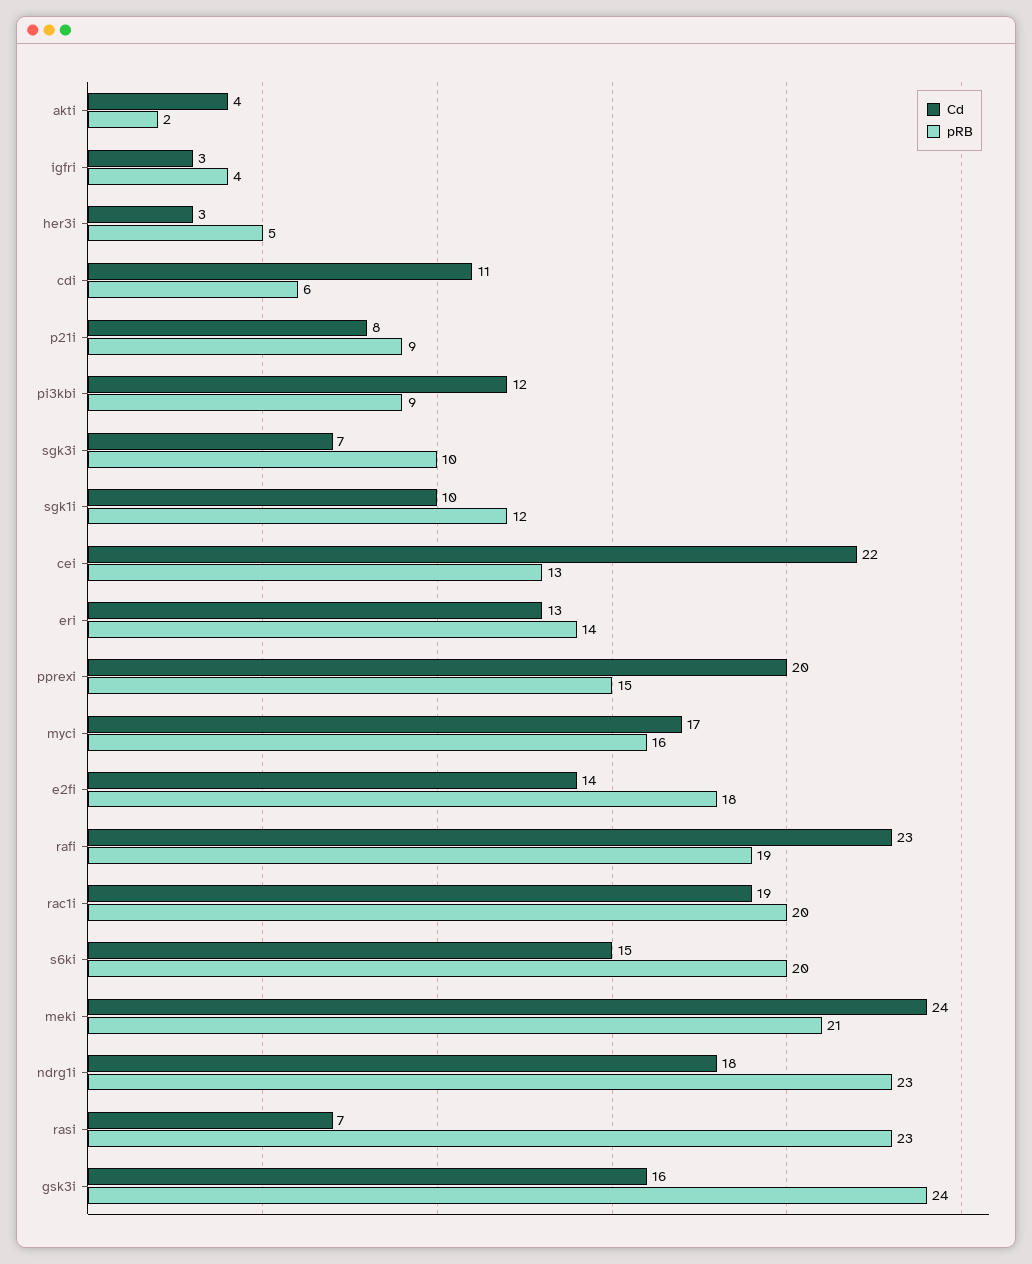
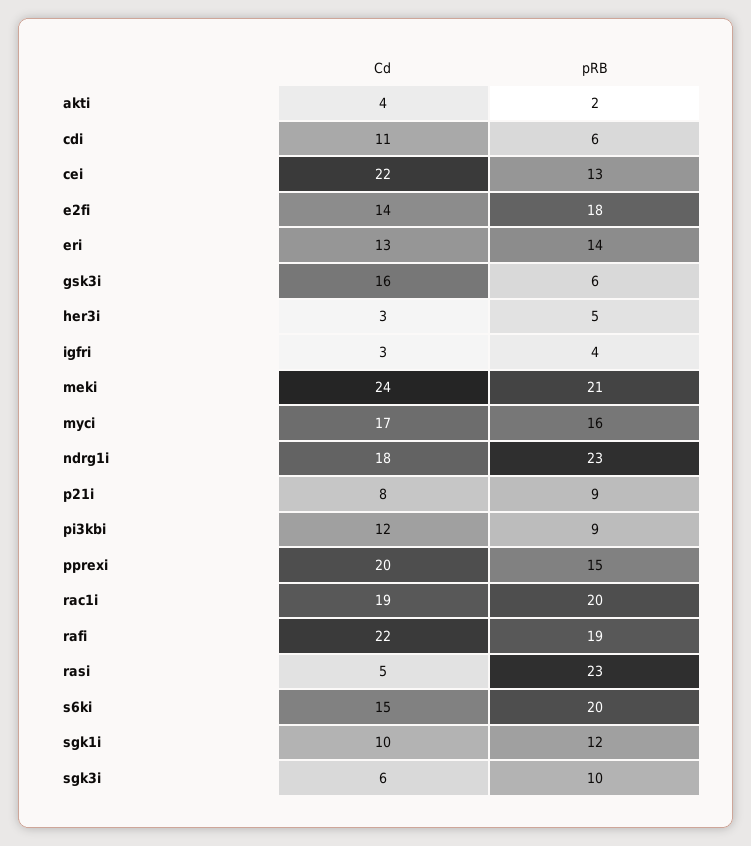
  {
    "Cd": {
      "akti": 4,
      "igfri": 3,
      "her3i": 3,
      "cdi": 11,
      "p21i": 8,
      "pi3kbi": 12,
-     "sgk3i": 7,
+     "sgk3i": 6,
      "sgk1i": 10,
      "cei": 22,
      "eri": 13,
      "pprexi": 20,
      "myci": 17,
      "e2fi": 14,
-     "rafi": 23,
+     "rafi": 22,
      "rac1i": 19,
      "s6ki": 15,
      "meki": 24,
      "ndrg1i": 18,
-     "rasi": 7,
+     "rasi": 5,
      "gsk3i": 16
    },
    "pRB": {
      "akti": 2,
      "igfri": 4,
      "her3i": 5,
      "cdi": 6,
      "p21i": 9,
      "pi3kbi": 9,
      "sgk3i": 10,
      "sgk1i": 12,
      "cei": 13,
      "eri": 14,
      "pprexi": 15,
      "myci": 16,
      "e2fi": 18,
      "rafi": 19,
      "rac1i": 20,
      "s6ki": 20,
      "meki": 21,
      "ndrg1i": 23,
      "rasi": 23,
-     "gsk3i": 24
+     "gsk3i": 6
    }
  }

